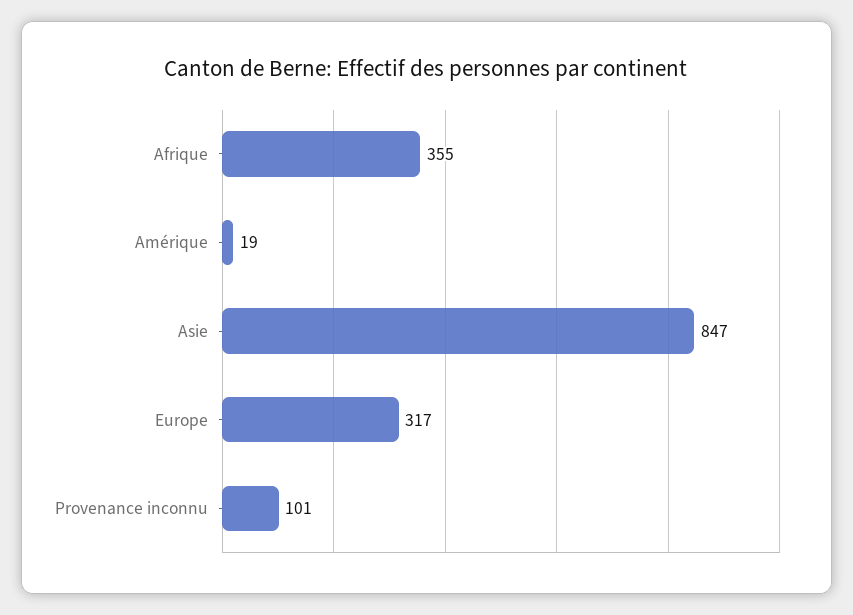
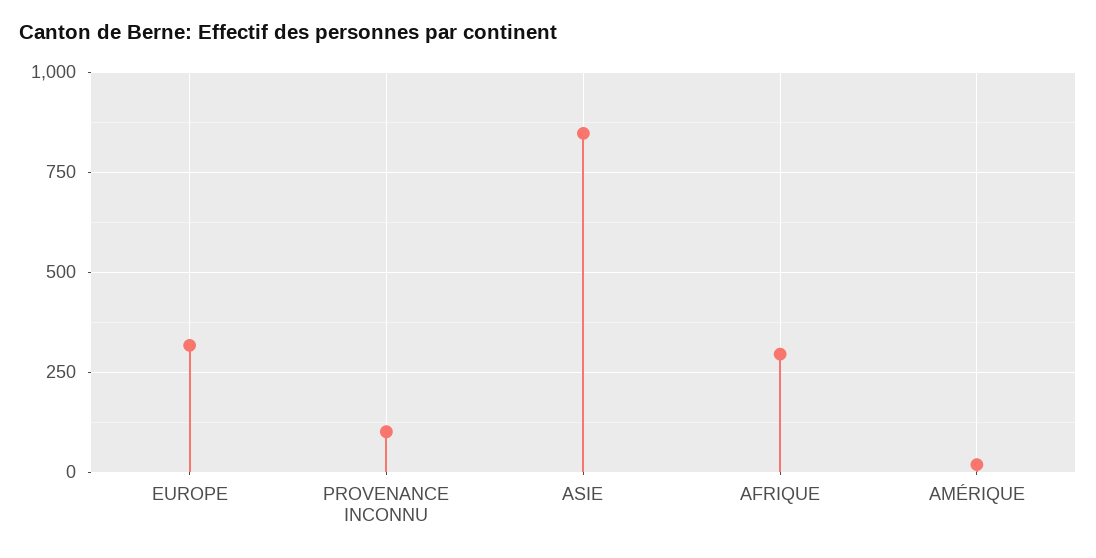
  {
-   "Afrique": 355,
+   "Afrique": 300,
    "Amérique": 19,
    "Asie": 847,
    "Europe": 317,
    "Provenance inconnu": 101
  }

